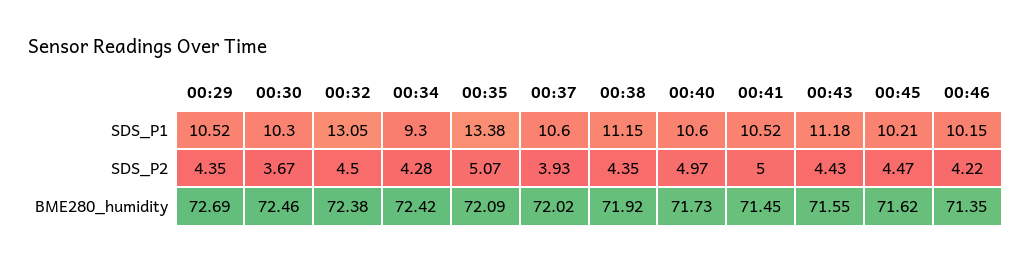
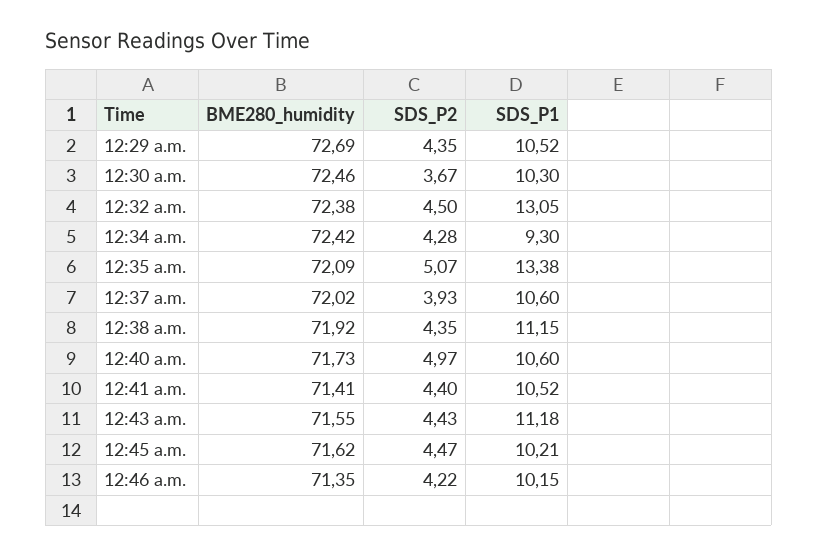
  {
    "00:29": {
      "SDS_P1": 10.52,
      "SDS_P2": 4.35,
      "BME280_humidity": 72.69
    },
    "00:30": {
      "SDS_P1": 10.3,
      "SDS_P2": 3.67,
      "BME280_humidity": 72.46
    },
    "00:32": {
      "SDS_P1": 13.05,
      "SDS_P2": 4.5,
      "BME280_humidity": 72.38
    },
    "00:34": {
      "SDS_P1": 9.3,
      "SDS_P2": 4.28,
      "BME280_humidity": 72.42
    },
    "00:35": {
      "SDS_P1": 13.38,
      "SDS_P2": 5.07,
      "BME280_humidity": 72.09
    },
    "00:37": {
      "SDS_P1": 10.6,
      "SDS_P2": 3.93,
      "BME280_humidity": 72.02
    },
    "00:38": {
      "SDS_P1": 11.15,
      "SDS_P2": 4.35,
      "BME280_humidity": 71.92
    },
    "00:40": {
      "SDS_P1": 10.6,
      "SDS_P2": 4.97,
      "BME280_humidity": 71.73
    },
    "00:41": {
      "SDS_P1": 10.52,
-     "SDS_P2": 5,
+     "SDS_P2": 4.4,
-     "BME280_humidity": 71.45
+     "BME280_humidity": 71.41
    },
    "00:43": {
      "SDS_P1": 11.18,
      "SDS_P2": 4.43,
      "BME280_humidity": 71.55
    },
    "00:45": {
      "SDS_P1": 10.21,
      "SDS_P2": 4.47,
      "BME280_humidity": 71.62
    },
    "00:46": {
      "SDS_P1": 10.15,
      "SDS_P2": 4.22,
      "BME280_humidity": 71.35
    }
  }

